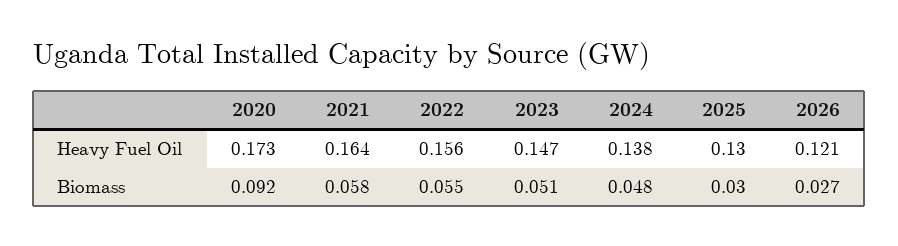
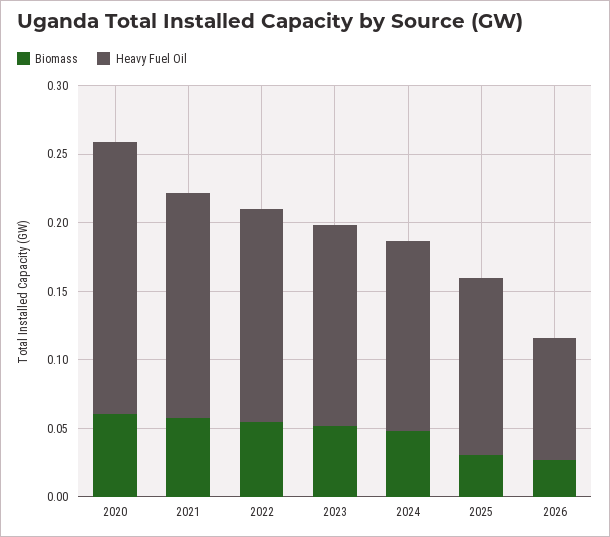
  {
    "Heavy Fuel Oil": {
-     "2020": 0.173,
+     "2020": 0.2,
      "2021": 0.164,
      "2022": 0.156,
      "2023": 0.147,
      "2024": 0.138,
      "2025": 0.13,
-     "2026": 0.121
+     "2026": 0.09
    },
    "Biomass": {
-     "2020": 0.092,
+     "2020": 0.06,
      "2021": 0.058,
      "2022": 0.055,
      "2023": 0.051,
      "2024": 0.048,
      "2025": 0.03,
      "2026": 0.027
    }
  }

